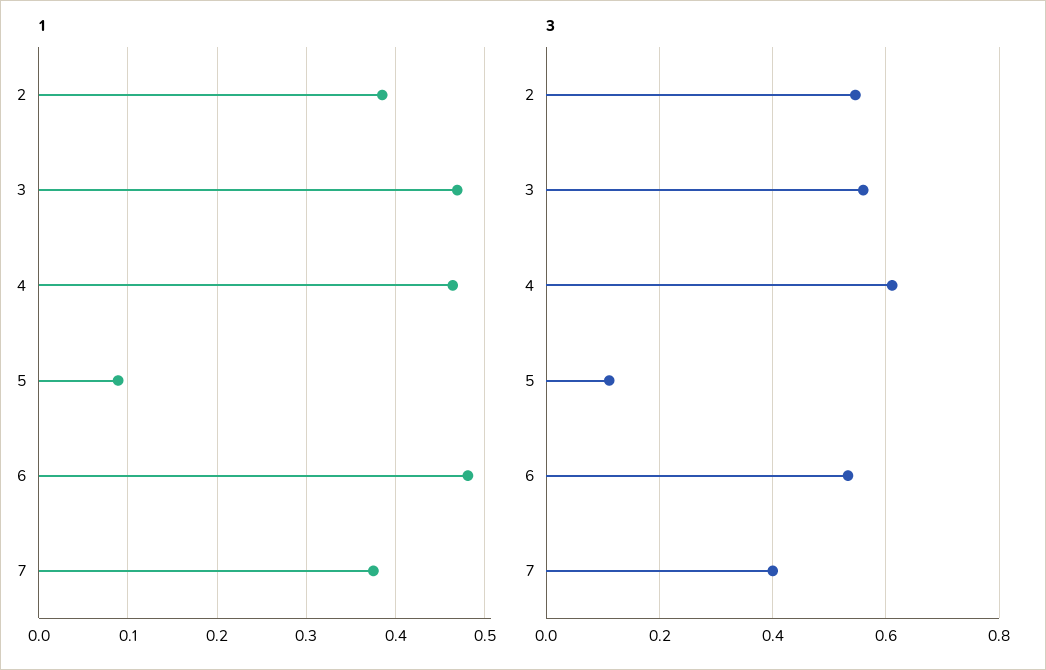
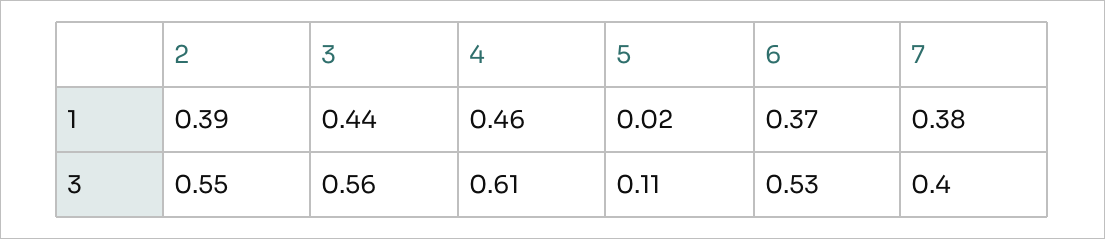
  {
    "1": {
      "2": 0.39,
-     "3": 0.47,
+     "3": 0.44,
      "4": 0.46,
-     "5": 0.09,
+     "5": 0.02,
-     "6": 0.48,
+     "6": 0.37,
      "7": 0.38
    },
    "3": {
      "2": 0.55,
      "3": 0.56,
      "4": 0.61,
      "5": 0.11,
      "6": 0.53,
      "7": 0.4
    }
  }

